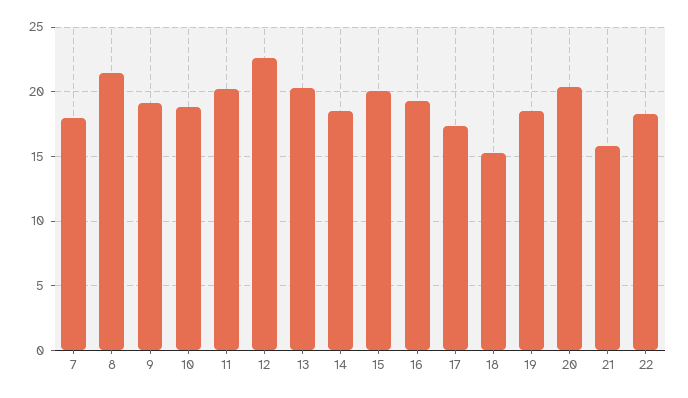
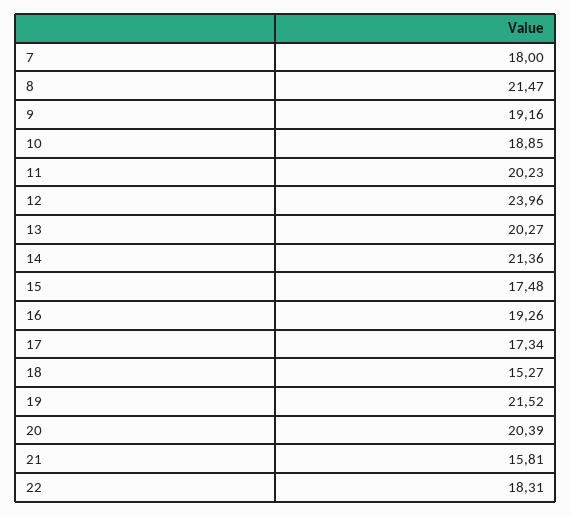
  {
    "7": 18,
    "8": 21.47,
    "9": 19.16,
    "10": 18.85,
    "11": 20.23,
-   "12": 22.5,
+   "12": 23.96,
    "13": 20.27,
-   "14": 18.5,
+   "14": 21.36,
-   "15": 20,
+   "15": 17.48,
    "16": 19.26,
    "17": 17.34,
    "18": 15.27,
-   "19": 18.5,
+   "19": 21.52,
    "20": 20.39,
    "21": 15.81,
    "22": 18.31
  }

